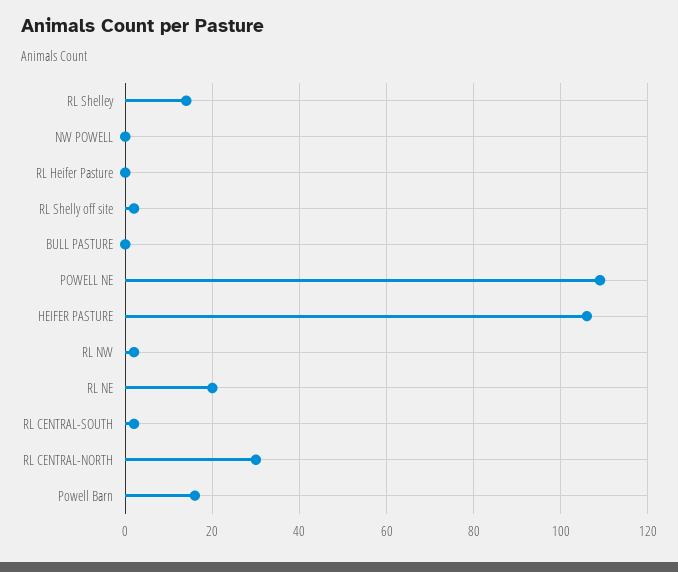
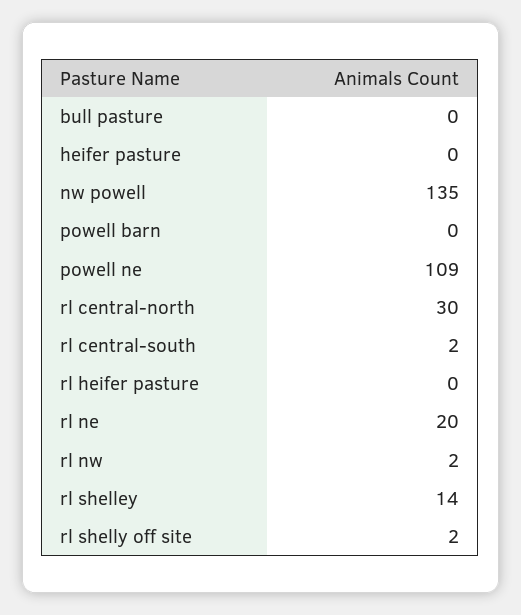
  {
    "RL Shelley": 14,
-   "NW POWELL": 0,
+   "NW POWELL": 135,
    "RL Heifer Pasture": 0,
    "RL Shelly off site": 2,
    "BULL PASTURE": 0,
    "POWELL NE": 109,
-   "HEIFER PASTURE": 105,
+   "HEIFER PASTURE": 0,
    "RL NW": 2,
    "RL NE": 20,
    "RL CENTRAL-SOUTH": 2,
    "RL CENTRAL-NORTH": 30,
-   "Powell Barn": 15
+   "Powell Barn": 0
  }

